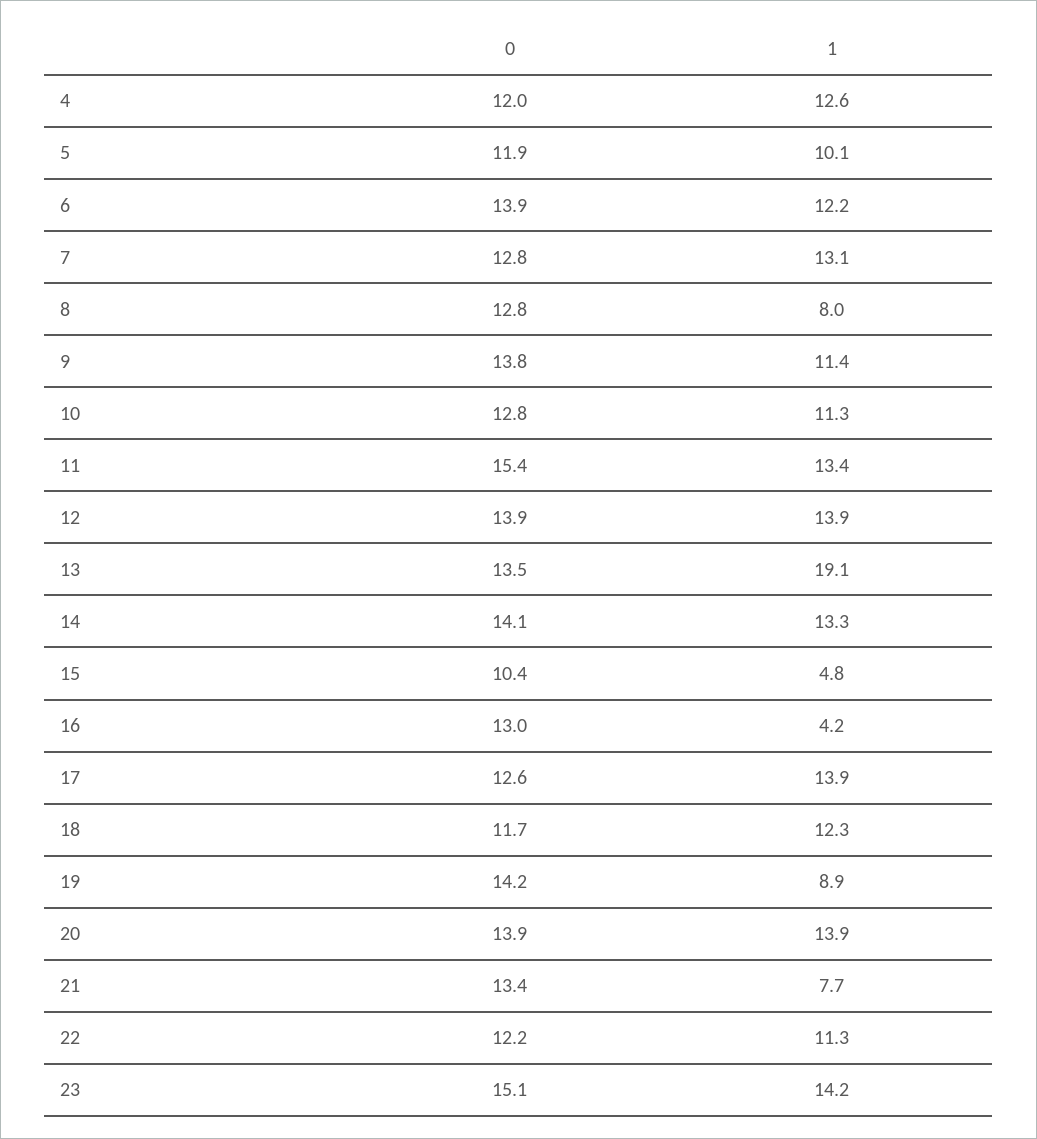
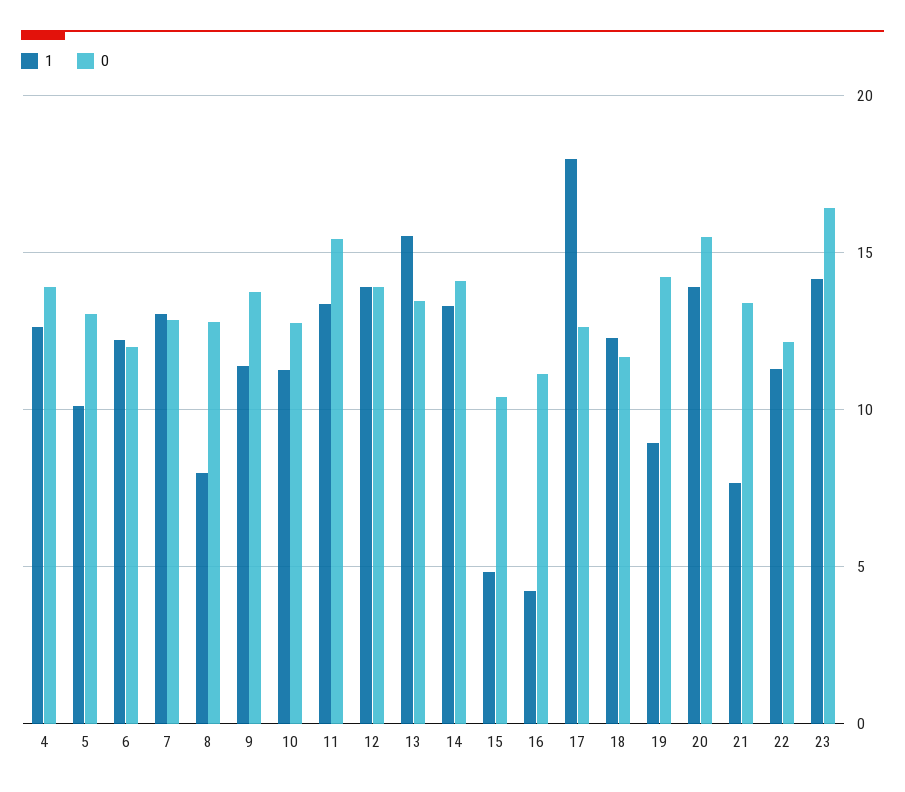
  {
    "0": {
-     "4": 12,
+     "4": 14,
-     "5": 11.9,
+     "5": 13,
-     "6": 13.9,
+     "6": 12,
      "7": 12.8,
      "8": 12.8,
      "9": 13.8,
      "10": 12.8,
      "11": 15.4,
      "12": 13.9,
      "13": 13.5,
      "14": 14.1,
      "15": 10.4,
-     "16": 13,
+     "16": 11,
      "17": 12.6,
      "18": 11.7,
      "19": 14.2,
-     "20": 13.9,
+     "20": 15.5,
      "21": 13.4,
      "22": 12.2,
-     "23": 15.1
+     "23": 16.5
    },
    "1": {
      "4": 12.6,
      "5": 10.1,
      "6": 12.2,
      "7": 13.1,
      "8": 8,
      "9": 11.4,
      "10": 11.3,
      "11": 13.4,
      "12": 13.9,
-     "13": 19.1,
+     "13": 15.5,
      "14": 13.3,
      "15": 4.8,
      "16": 4.2,
-     "17": 13.9,
+     "17": 18,
      "18": 12.3,
      "19": 8.9,
      "20": 13.9,
      "21": 7.7,
      "22": 11.3,
      "23": 14.2
    }
  }

